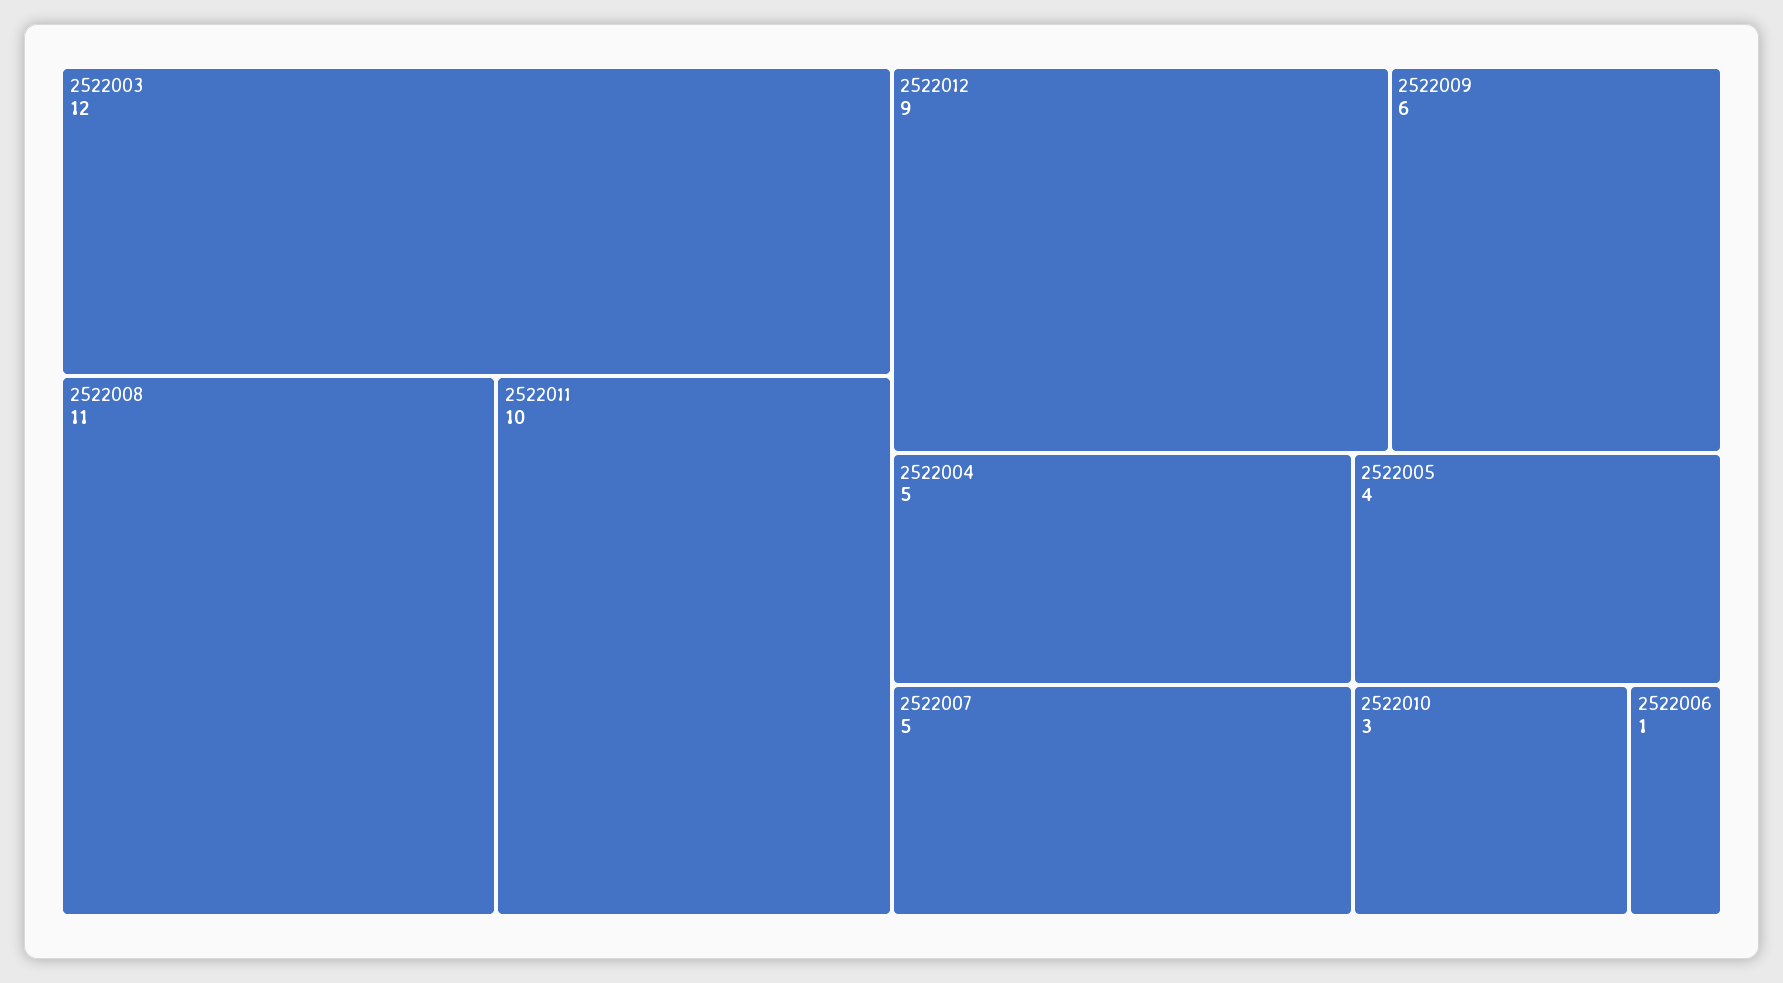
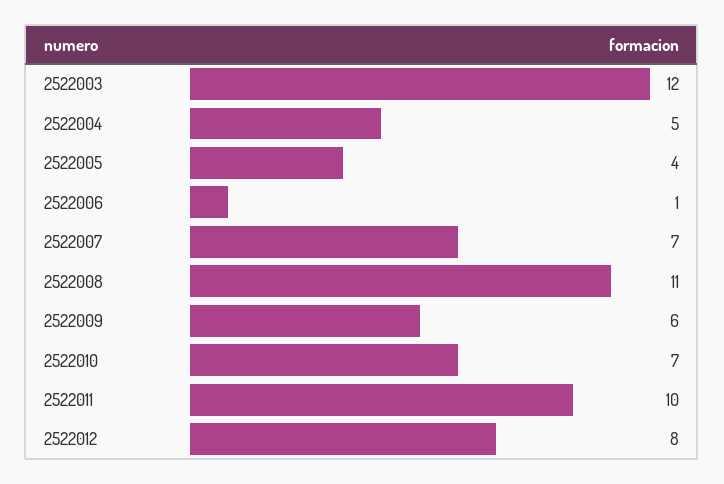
  {
    "2522003": 12,
    "2522008": 11,
    "2522011": 10,
-   "2522012": 9,
+   "2522012": 8,
    "2522009": 6,
    "2522004": 5,
-   "2522007": 5,
+   "2522007": 7,
    "2522005": 4,
-   "2522010": 3,
+   "2522010": 7,
    "2522006": 1
  }

